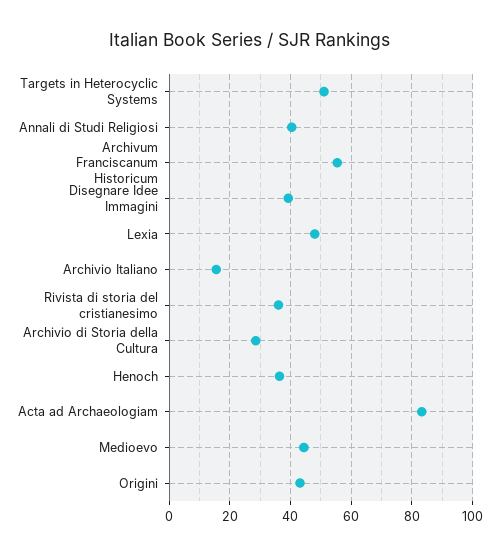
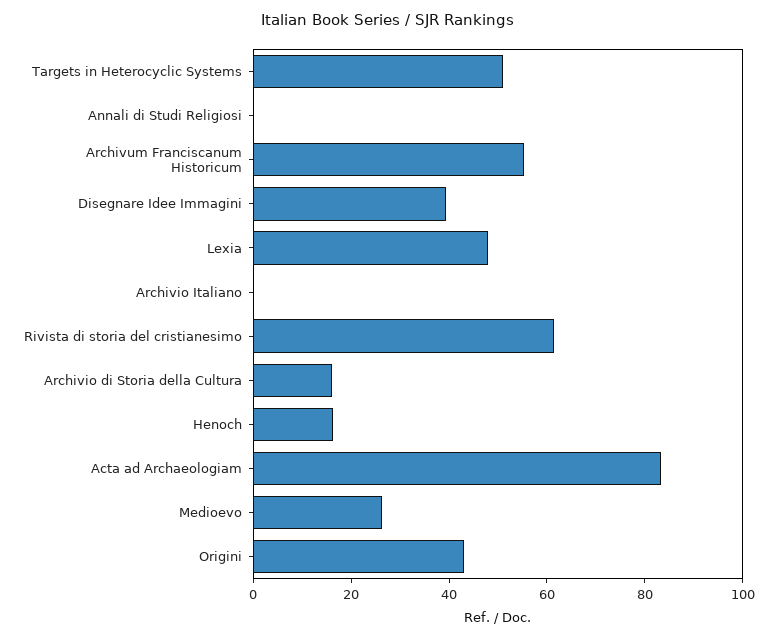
  {
    "Targets in Heterocyclic Systems": 52,
-   "Annali di Studi Religiosi": 40,
+   "Annali di Studi Religiosi": 0,
    "Archivum Franciscanum Historicum": 56,
    "Disegnare Idee Immagini": 40,
    "Lexia": 48,
-   "Archivio Italiano": 16,
+   "Archivio Italiano": 0,
-   "Rivista di storia del cristianesimo": 36,
+   "Rivista di storia del cristianesimo": 60,
-   "Archivio di Storia della Cultura": 28,
+   "Archivio di Storia della Cultura": 15,
-   "Henoch": 36,
+   "Henoch": 15,
    "Acta ad Archaeologiam": 84,
-   "Medioevo": 44,
+   "Medioevo": 25,
    "Origini": 44
  }

